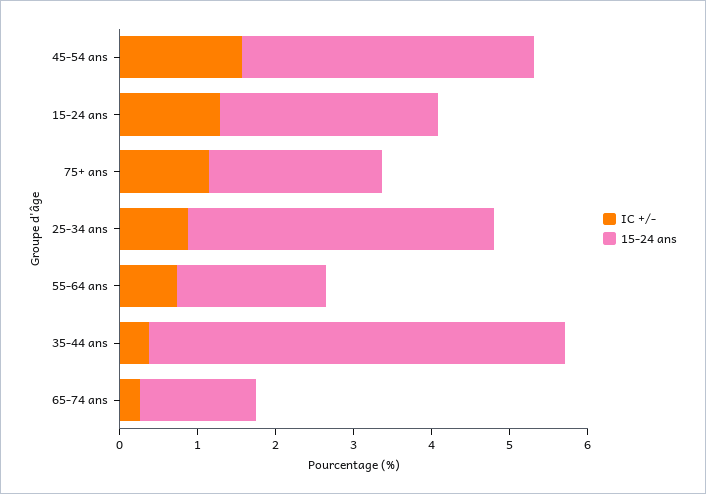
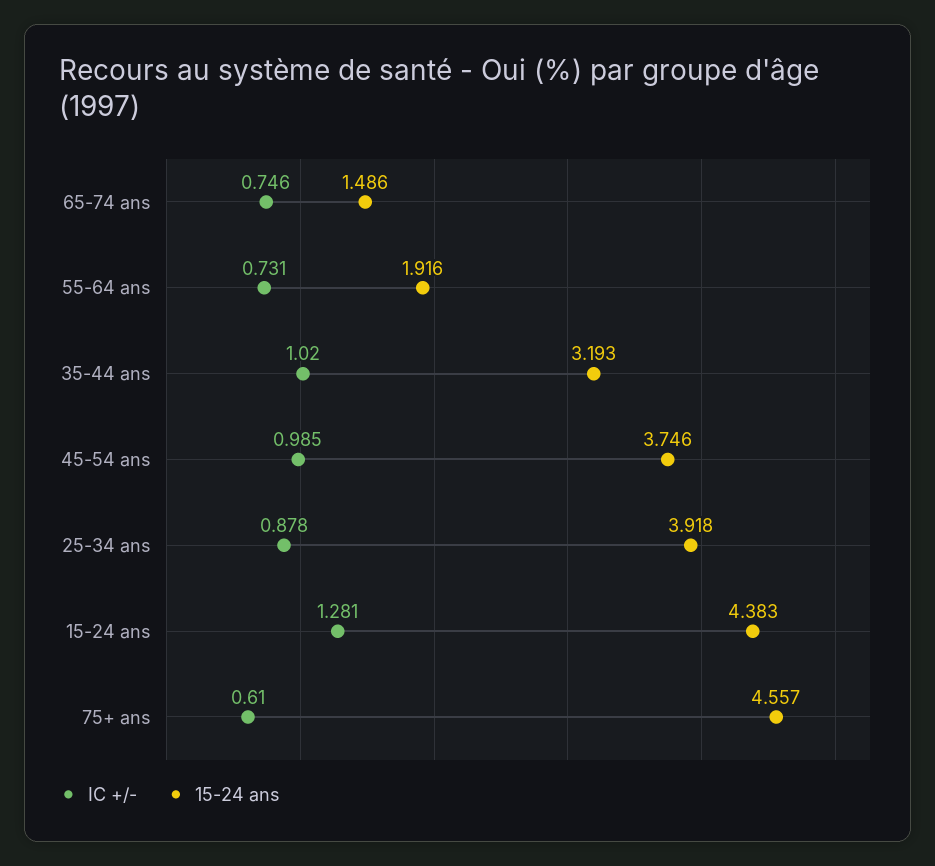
  {
    "IC +/-": {
-     "45-54 ans": 1.6,
+     "45-54 ans": 0.985,
      "15-24 ans": 1.281,
-     "75+ ans": 1.2,
+     "75+ ans": 0.61,
      "25-34 ans": 0.878,
      "55-64 ans": 0.731,
-     "35-44 ans": 0.4,
+     "35-44 ans": 1.02,
-     "65-74 ans": 0.2
+     "65-74 ans": 0.746
    },
    "15-24 ans": {
      "45-54 ans": 3.746,
-     "15-24 ans": 2.8,
+     "15-24 ans": 4.383,
-     "75+ ans": 2.2,
+     "75+ ans": 4.557,
      "25-34 ans": 3.918,
      "55-64 ans": 1.916,
-     "35-44 ans": 5.4,
+     "35-44 ans": 3.193,
      "65-74 ans": 1.486
    }
  }

